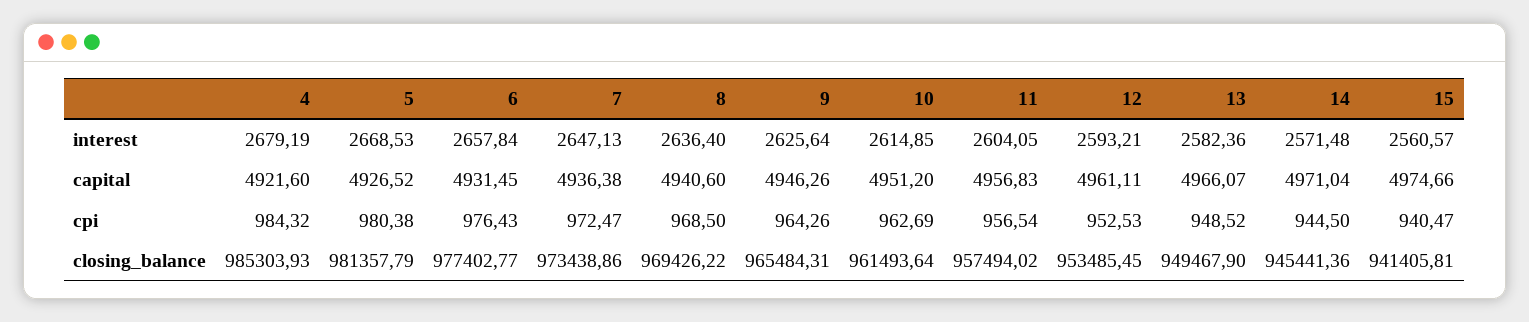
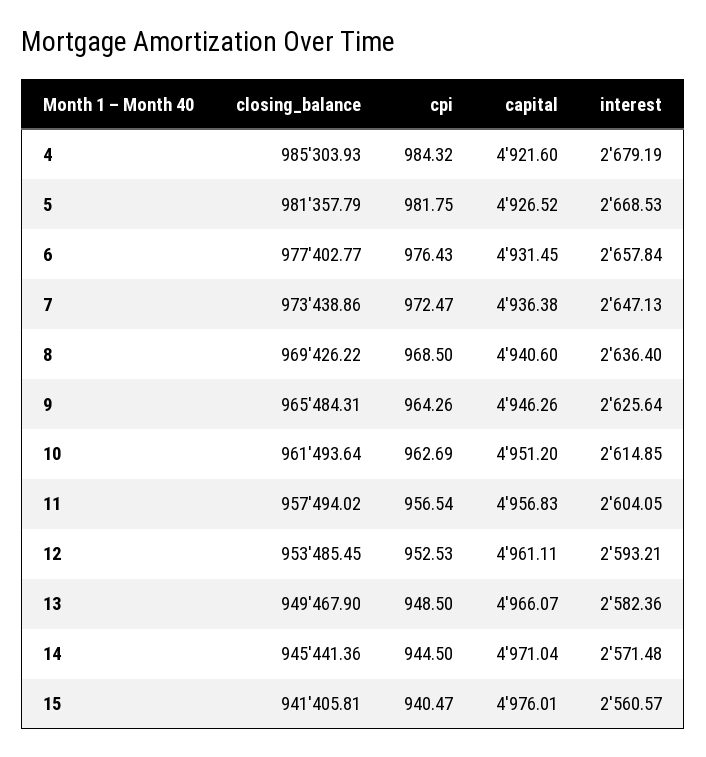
  {
    "4": {
      "interest": 2679.19,
      "capital": 4921.6,
      "cpi": 984.32,
      "closing_balance": 985303.93
    },
    "5": {
      "interest": 2668.53,
      "capital": 4926.52,
-     "cpi": 980.38,
+     "cpi": 981.75,
      "closing_balance": 981357.79
    },
    "6": {
      "interest": 2657.84,
      "capital": 4931.45,
      "cpi": 976.43,
      "closing_balance": 977402.77
    },
    "7": {
      "interest": 2647.13,
      "capital": 4936.38,
      "cpi": 972.47,
      "closing_balance": 973438.86
    },
    "8": {
      "interest": 2636.4,
      "capital": 4940.6,
      "cpi": 968.5,
      "closing_balance": 969426.22
    },
    "9": {
      "interest": 2625.64,
      "capital": 4946.26,
      "cpi": 964.26,
      "closing_balance": 965484.31
    },
    "10": {
      "interest": 2614.85,
      "capital": 4951.2,
      "cpi": 962.69,
      "closing_balance": 961493.64
    },
    "11": {
      "interest": 2604.05,
      "capital": 4956.83,
      "cpi": 956.54,
      "closing_balance": 957494.02
    },
    "12": {
      "interest": 2593.21,
      "capital": 4961.11,
      "cpi": 952.53,
      "closing_balance": 953485.45
    },
    "13": {
      "interest": 2582.36,
      "capital": 4966.07,
-     "cpi": 948.52,
+     "cpi": 948.5,
      "closing_balance": 949467.9
    },
    "14": {
      "interest": 2571.48,
      "capital": 4971.04,
      "cpi": 944.5,
      "closing_balance": 945441.36
    },
    "15": {
      "interest": 2560.57,
-     "capital": 4974.66,
+     "capital": 4976.01,
      "cpi": 940.47,
      "closing_balance": 941405.81
    }
  }

